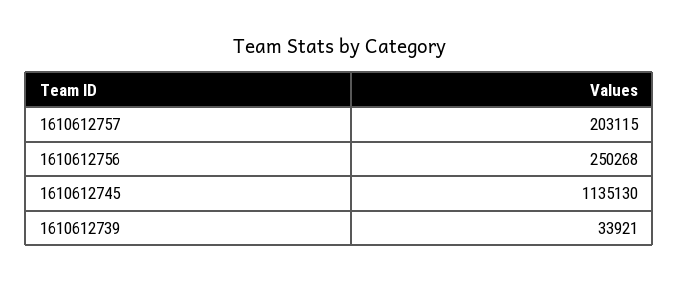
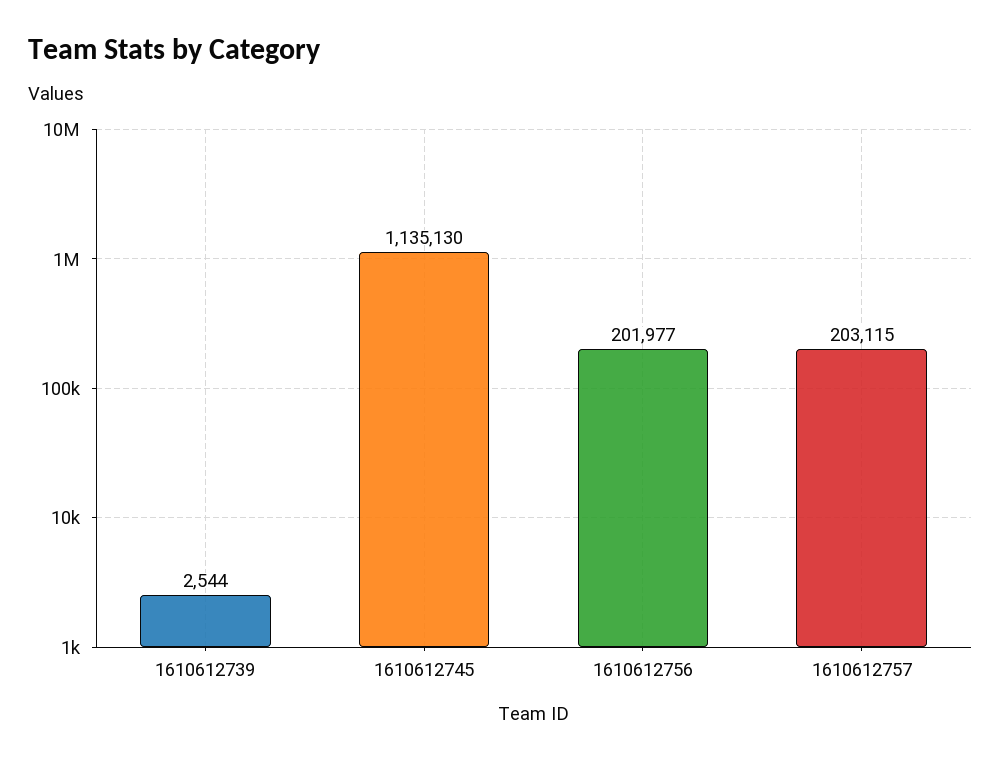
  {
    "1610612757": 203115,
-   "1610612756": 250268,
+   "1610612756": 201977,
    "1610612745": 1135130,
-   "1610612739": 33921
+   "1610612739": 2544
  }

